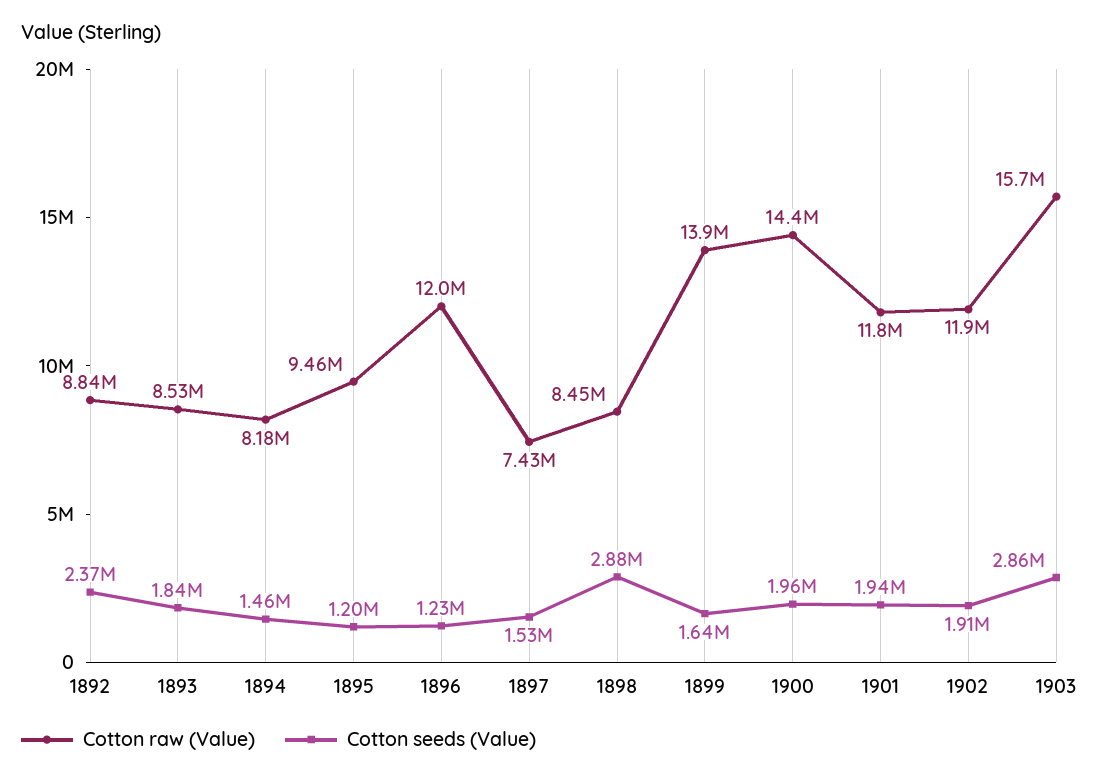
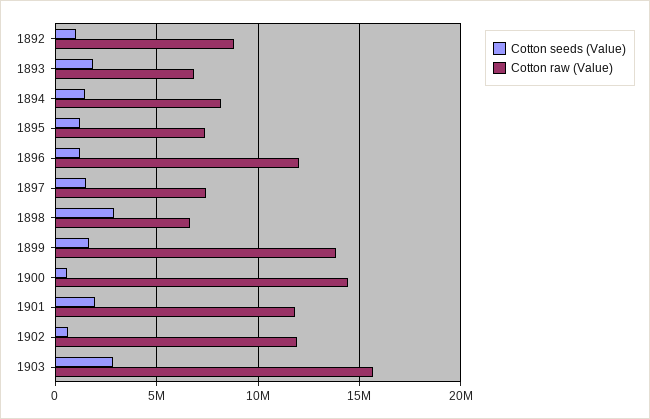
  {
    "Cotton raw (Value)": {
      "1892": 8840000,
-     "1893": 8530000,
+     "1893": 7000000,
      "1894": 8180000,
-     "1895": 9460000,
+     "1895": 7500000,
      "1896": 12000000,
      "1897": 7430000,
-     "1898": 8450000,
+     "1898": 6500000,
      "1899": 13900000,
      "1900": 14400000,
      "1901": 11800000,
      "1902": 11900000,
      "1903": 15700000
    },
    "Cotton seeds (Value)": {
-     "1892": 2370000,
+     "1892": 1000000,
      "1893": 1840000,
      "1894": 1460000,
      "1895": 1200000,
      "1896": 1230000,
      "1897": 1530000,
      "1898": 2880000,
      "1899": 1640000,
-     "1900": 1960000,
+     "1900": 500000,
      "1901": 1940000,
-     "1902": 1910000,
+     "1902": 500000,
      "1903": 2860000
    }
  }

